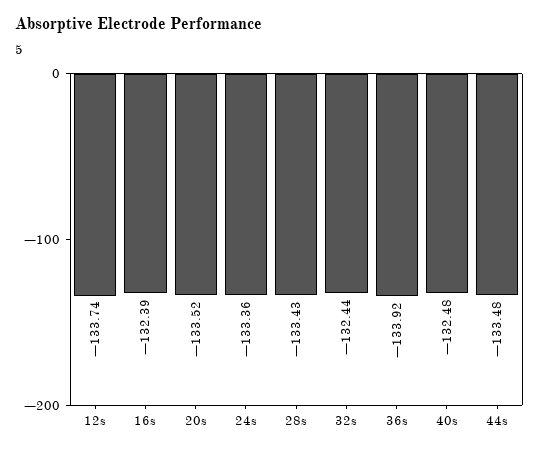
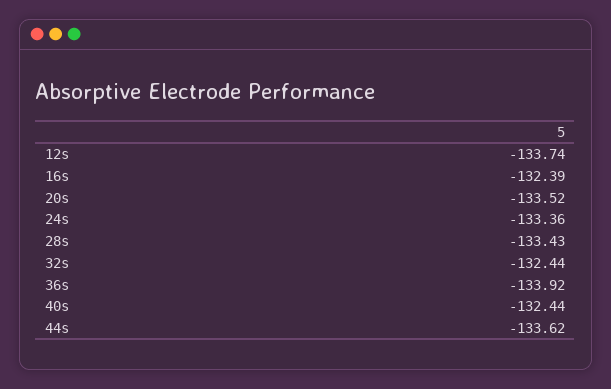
  {
    "12s": -133.74,
    "16s": -132.39,
    "20s": -133.52,
    "24s": -133.36,
    "28s": -133.43,
    "32s": -132.44,
    "36s": -133.92,
-   "40s": -132.48,
+   "40s": -132.44,
-   "44s": -133.48
+   "44s": -133.62
  }

